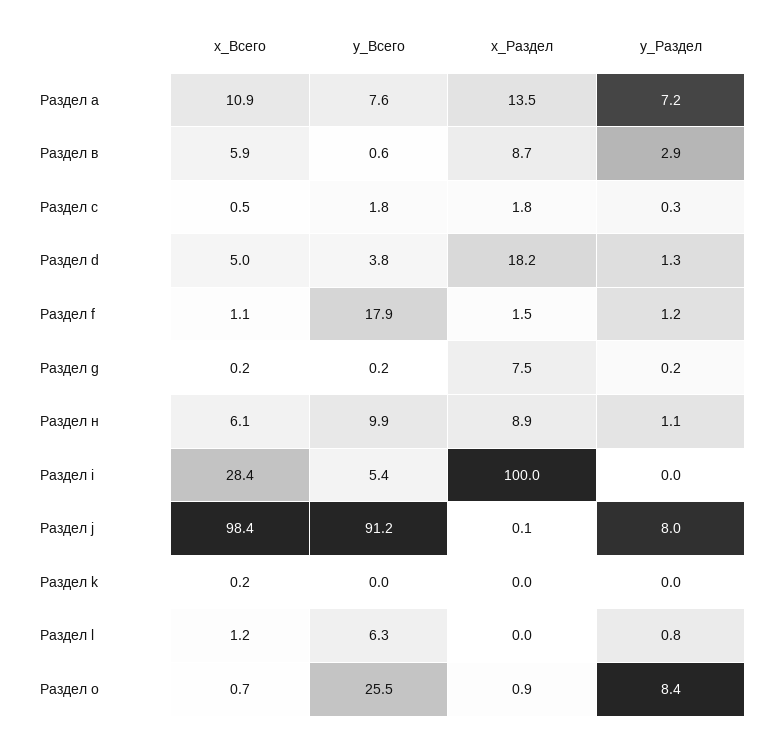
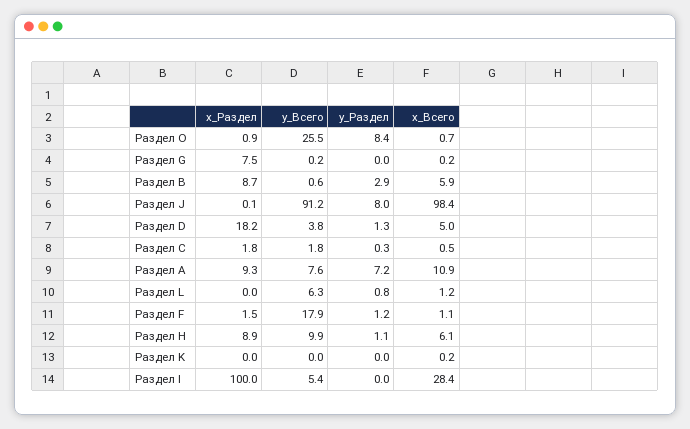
  {
    "x_Всего": {
      "Раздел а": 10.9,
      "Раздел в": 5.9,
      "Раздел с": 0.5,
      "Раздел d": 5,
      "Раздел f": 1.1,
      "Раздел g": 0.2,
      "Раздел н": 6.1,
      "Раздел i": 28.4,
      "Раздел j": 98.4,
      "Раздел k": 0.2,
      "Раздел l": 1.2,
      "Раздел o": 0.7
    },
    "y_Всего": {
      "Раздел а": 7.6,
      "Раздел в": 0.6,
      "Раздел с": 1.8,
      "Раздел d": 3.8,
      "Раздел f": 17.9,
      "Раздел g": 0.2,
      "Раздел н": 9.9,
      "Раздел i": 5.4,
      "Раздел j": 91.2,
      "Раздел k": 0,
      "Раздел l": 6.3,
      "Раздел o": 25.5
    },
    "x_Раздел": {
-     "Раздел а": 13.5,
+     "Раздел а": 9.3,
      "Раздел в": 8.7,
      "Раздел с": 1.8,
      "Раздел d": 18.2,
      "Раздел f": 1.5,
      "Раздел g": 7.5,
      "Раздел н": 8.9,
      "Раздел i": 100,
      "Раздел j": 0.1,
      "Раздел k": 0,
      "Раздел l": 0,
      "Раздел o": 0.9
    },
    "y_Раздел": {
      "Раздел а": 7.2,
      "Раздел в": 2.9,
      "Раздел с": 0.3,
      "Раздел d": 1.3,
      "Раздел f": 1.2,
-     "Раздел g": 0.2,
+     "Раздел g": 0,
      "Раздел н": 1.1,
      "Раздел i": 0,
      "Раздел j": 8,
      "Раздел k": 0,
      "Раздел l": 0.8,
      "Раздел o": 8.4
    }
  }

